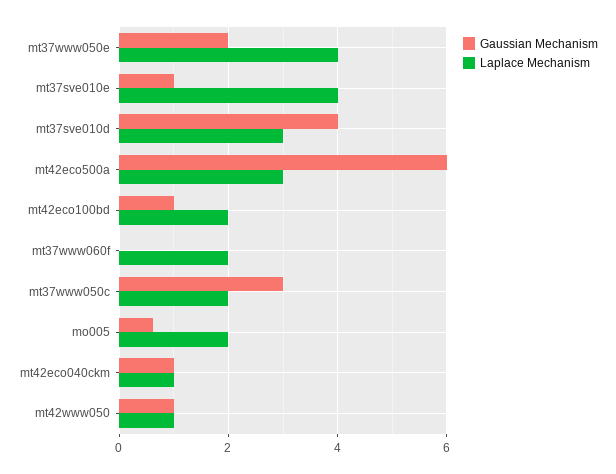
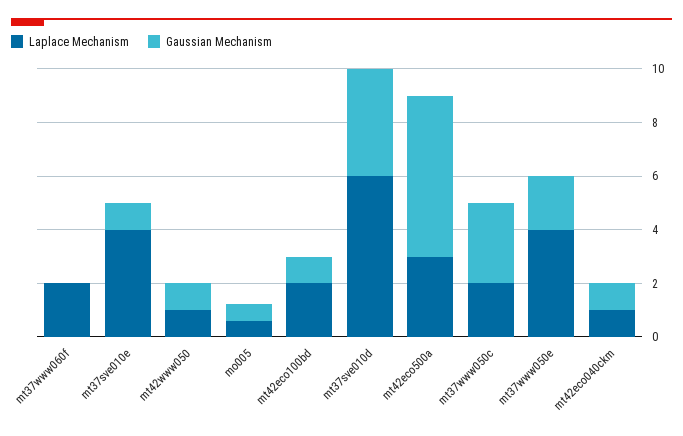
  {
    "Gaussian Mechanism": {
      "mt37www050e": 2,
      "mt37sve010e": 1,
      "mt37sve010d": 4,
      "mt42eco500a": 6,
      "mt42eco100bd": 1,
      "mt37www060f": 0,
      "mt37www050c": 3,
      "mo005": 0.6,
      "mt42eco040ckm": 1,
      "mt42www050": 1
    },
    "Laplace Mechanism": {
      "mt37www050e": 4,
      "mt37sve010e": 4,
-     "mt37sve010d": 3,
+     "mt37sve010d": 6,
      "mt42eco500a": 3,
      "mt42eco100bd": 2,
      "mt37www060f": 2,
      "mt37www050c": 2,
-     "mo005": 2,
+     "mo005": 0.5,
      "mt42eco040ckm": 1,
      "mt42www050": 1
    }
  }

